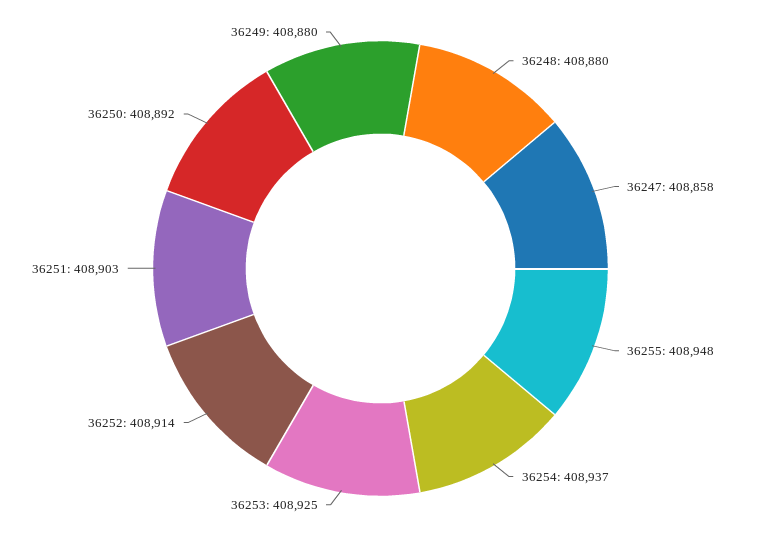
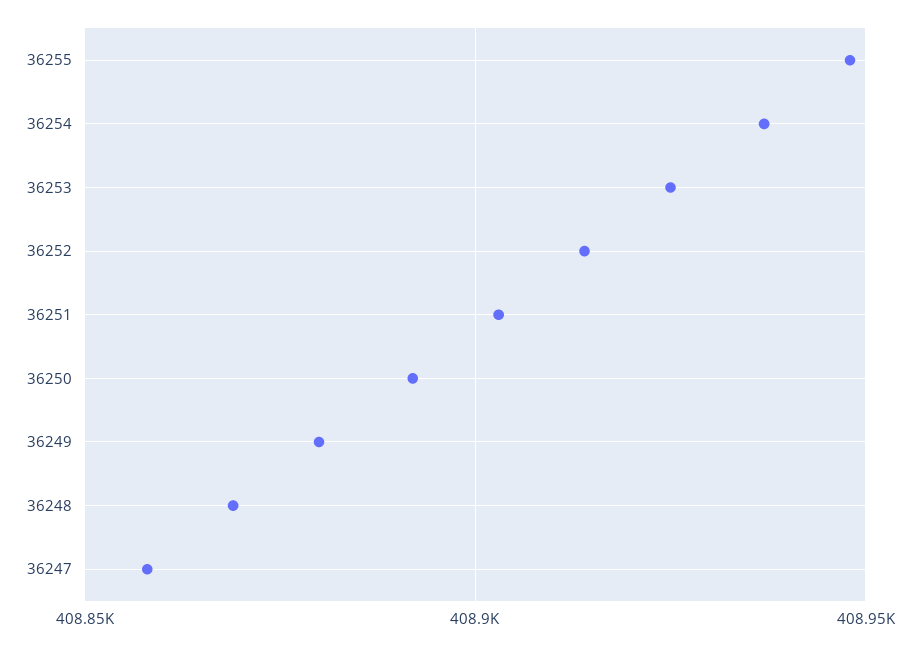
  {
-   "36248": 408880,
+   "36248": 408870,
    "36247": 408858,
    "36255": 408948,
    "36254": 408937,
    "36253": 408925,
    "36252": 408914,
    "36251": 408903,
    "36250": 408892,
    "36249": 408880
  }

